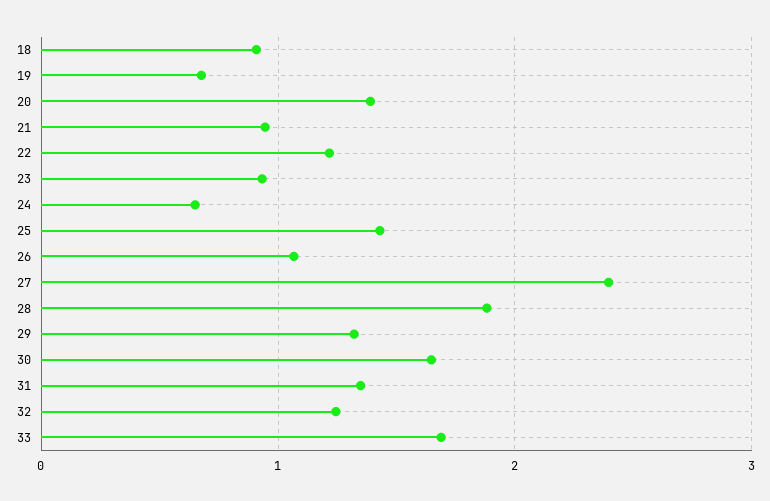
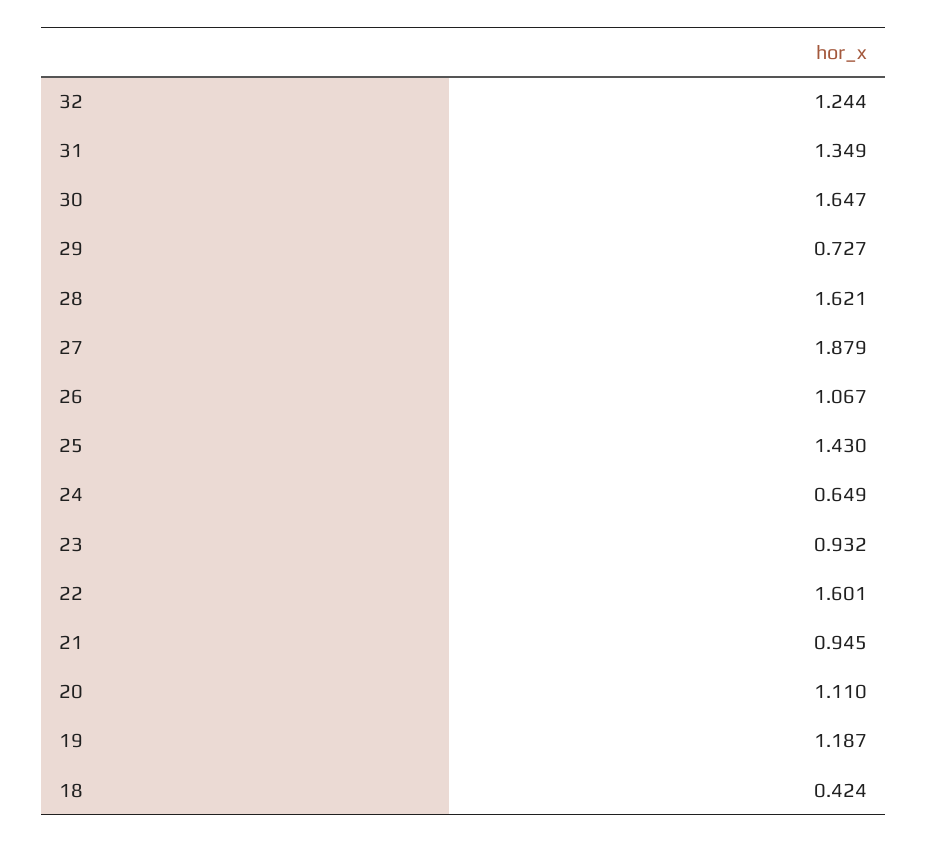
  {
-   "18": 0.9,
+   "18": 0.424,
-   "19": 0.7,
+   "19": 1.187,
-   "20": 1.4,
+   "20": 1.11,
    "21": 0.945,
-   "22": 1.2,
+   "22": 1.601,
    "23": 0.932,
    "24": 0.649,
    "25": 1.43,
    "26": 1.067,
-   "27": 2.4,
+   "27": 1.879,
-   "28": 1.9,
+   "28": 1.621,
-   "29": 1.3,
+   "29": 0.727,
    "30": 1.647,
    "31": 1.349,
-   "32": 1.244,
+   "32": 1.244
-   "33": 1.7
  }

